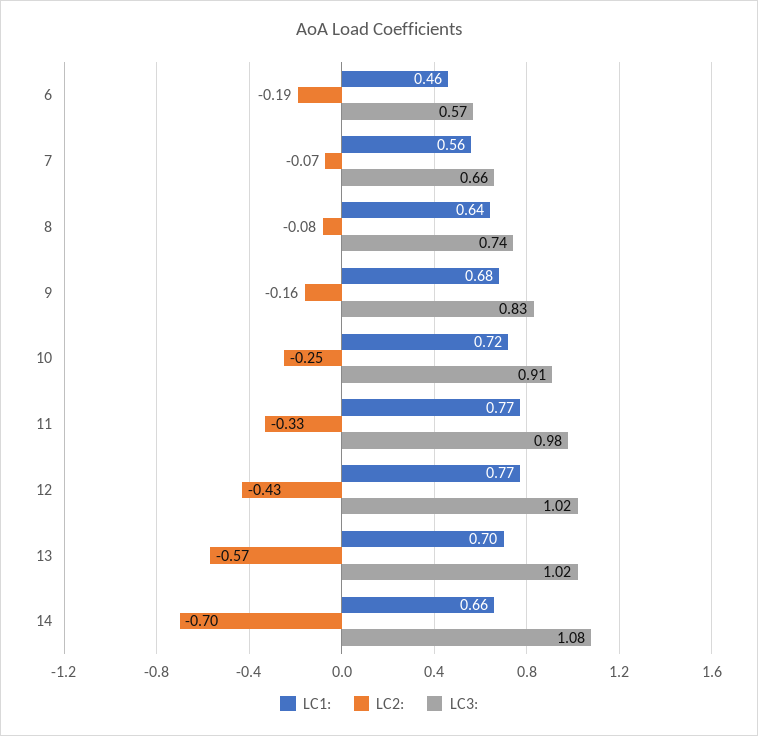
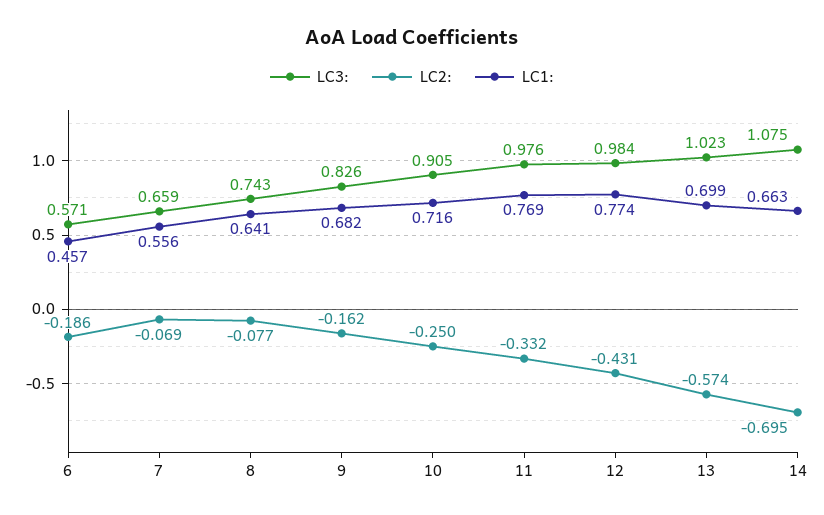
  {
    "LC1:": {
      "6": 0.457,
      "7": 0.556,
      "8": 0.641,
      "9": 0.682,
      "10": 0.716,
      "11": 0.769,
      "12": 0.774,
      "13": 0.699,
      "14": 0.663
    },
    "LC2:": {
      "6": -0.186,
      "7": -0.069,
      "8": -0.077,
      "9": -0.162,
      "10": -0.25,
      "11": -0.332,
      "12": -0.431,
      "13": -0.574,
      "14": -0.695
    },
    "LC3:": {
      "6": 0.571,
      "7": 0.659,
      "8": 0.743,
      "9": 0.826,
      "10": 0.905,
      "11": 0.976,
-     "12": 1.02,
+     "12": 0.984,
      "13": 1.023,
      "14": 1.075
    }
  }

